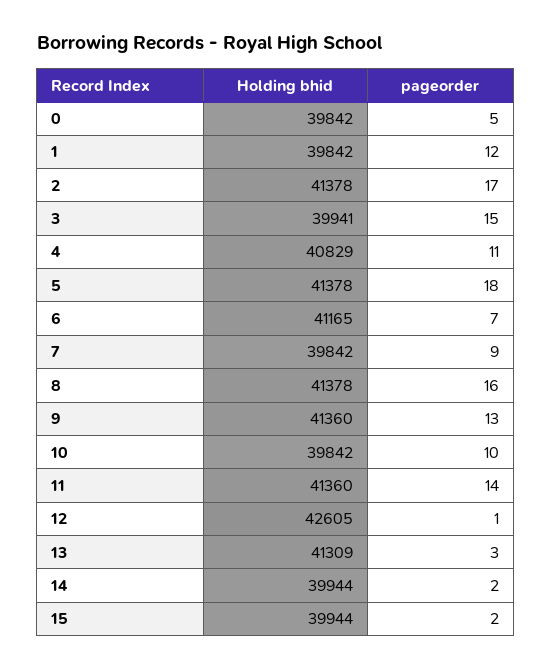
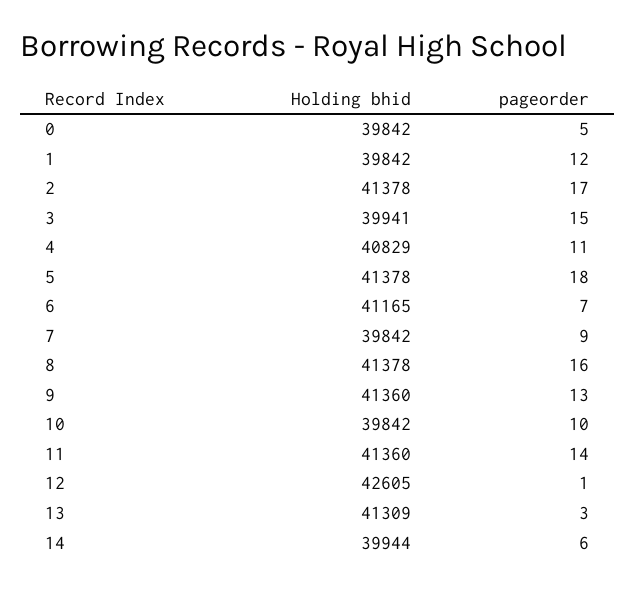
  {
    "Holding bhid": {
      "0": 39842,
      "1": 39842,
      "2": 41378,
      "3": 39941,
      "4": 40829,
      "5": 41378,
      "6": 41165,
      "7": 39842,
      "8": 41378,
      "9": 41360,
      "10": 39842,
      "11": 41360,
      "12": 42605,
      "13": 41309,
-     "14": 39944,
+     "14": 39944
-     "15": 39944
    },
    "pageorder": {
      "0": 5,
      "1": 12,
      "2": 17,
      "3": 15,
      "4": 11,
      "5": 18,
      "6": 7,
      "7": 9,
      "8": 16,
      "9": 13,
      "10": 10,
      "11": 14,
      "12": 1,
      "13": 3,
-     "14": 2,
+     "14": 6
-     "15": 2
    }
  }

